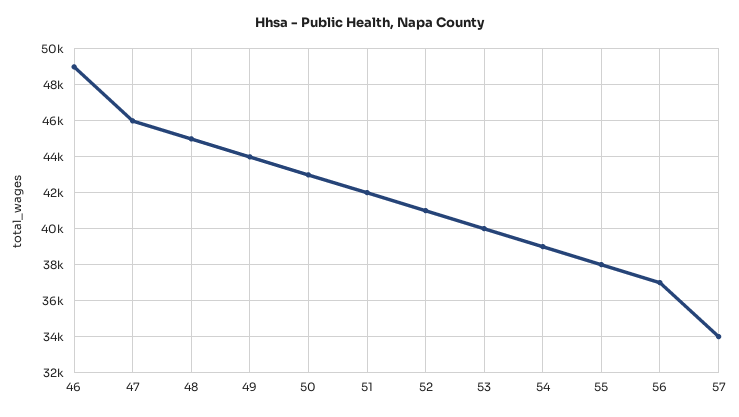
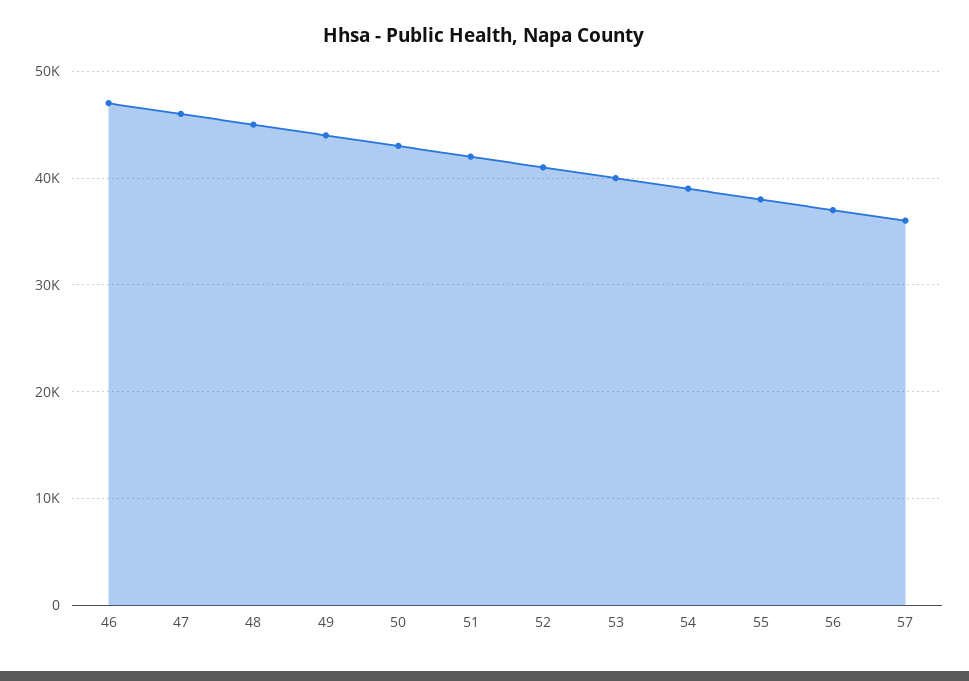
  {
-   "46": 49000,
+   "46": 47000,
    "47": 46000,
    "48": 45000,
    "49": 44000,
    "50": 43000,
    "51": 42000,
    "52": 41000,
    "53": 40000,
    "54": 39000,
    "55": 38000,
    "56": 37000,
-   "57": 34000
+   "57": 36000
  }

